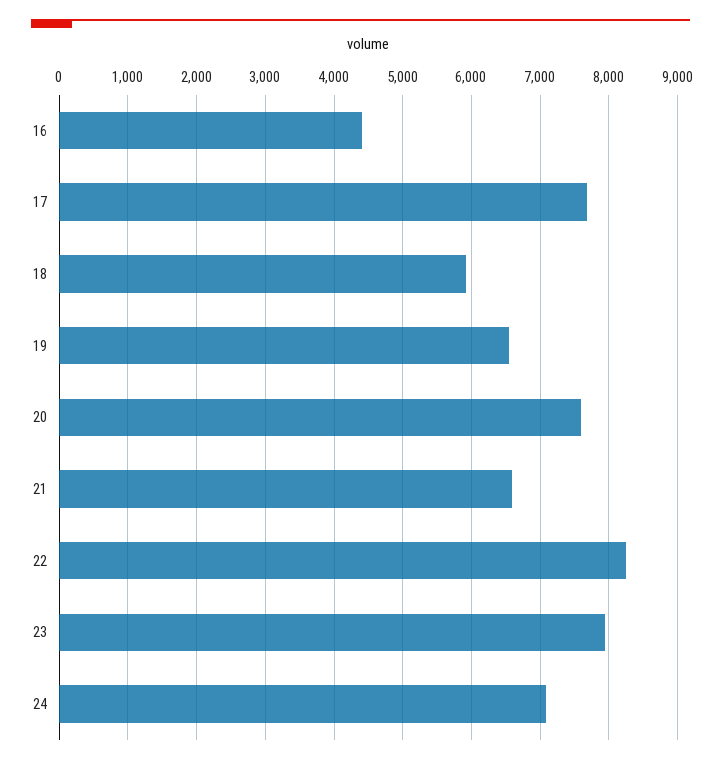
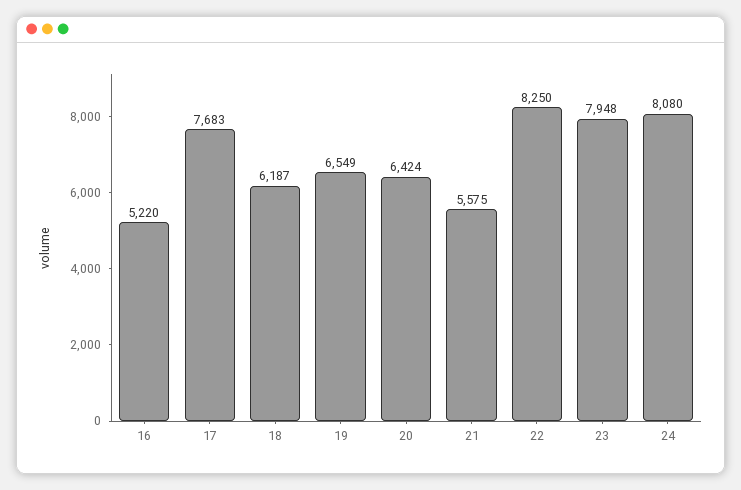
  {
-   "16": 4400,
+   "16": 5220,
    "17": 7683,
-   "18": 5900,
+   "18": 6187,
    "19": 6549,
-   "20": 7600,
+   "20": 6424,
-   "21": 6600,
+   "21": 5575,
    "22": 8250,
    "23": 7948,
-   "24": 7100
+   "24": 8080
  }

